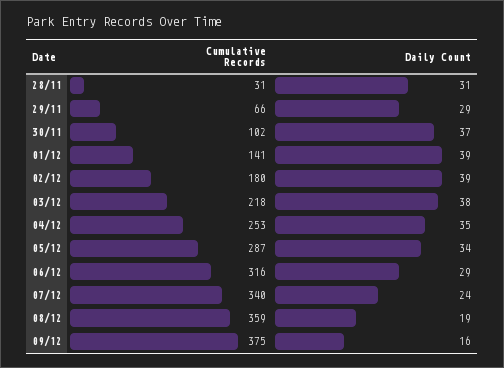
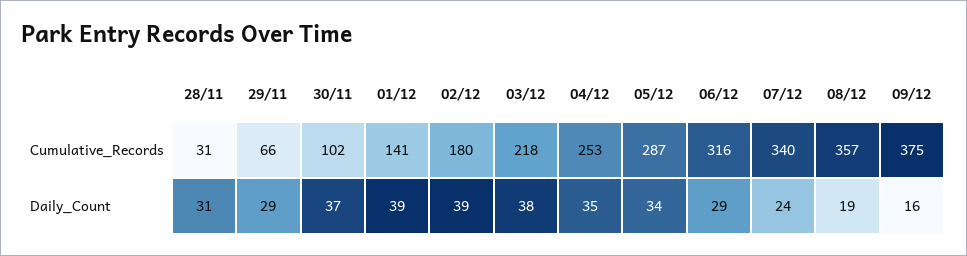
  {
    "Cumulative Records": {
      "28/11": 31,
      "29/11": 66,
      "30/11": 102,
      "01/12": 141,
      "02/12": 180,
      "03/12": 218,
      "04/12": 253,
      "05/12": 287,
      "06/12": 316,
      "07/12": 340,
-     "08/12": 359,
+     "08/12": 357,
      "09/12": 375
    },
    "Daily Count": {
      "28/11": 31,
      "29/11": 29,
      "30/11": 37,
      "01/12": 39,
      "02/12": 39,
      "03/12": 38,
      "04/12": 35,
      "05/12": 34,
      "06/12": 29,
      "07/12": 24,
      "08/12": 19,
      "09/12": 16
    }
  }

